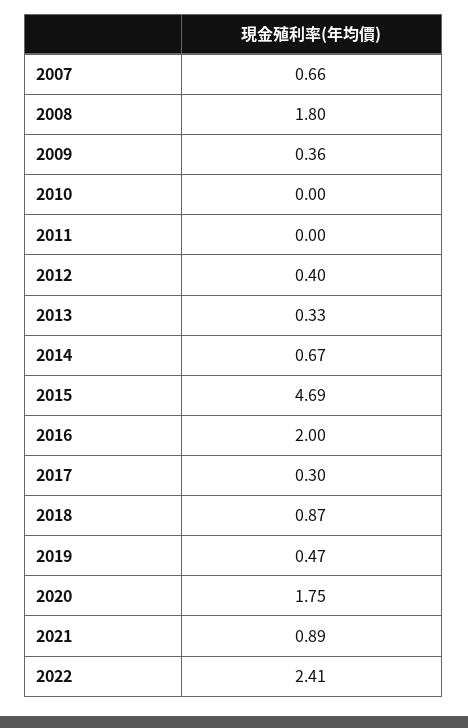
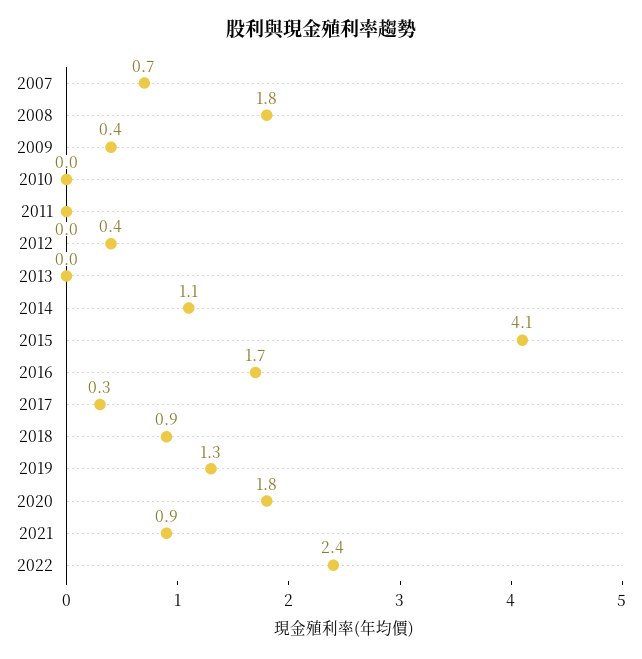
  {
    "2007": 0.66,
    "2008": 1.8,
    "2009": 0.36,
    "2010": 0,
    "2011": 0,
    "2012": 0.4,
-   "2013": 0.33,
+   "2013": 0,
-   "2014": 0.67,
+   "2014": 1.1,
-   "2015": 4.69,
+   "2015": 4.1,
-   "2016": 2,
+   "2016": 1.7,
    "2017": 0.3,
    "2018": 0.87,
-   "2019": 0.47,
+   "2019": 1.3,
    "2020": 1.75,
    "2021": 0.89,
    "2022": 2.41
  }

